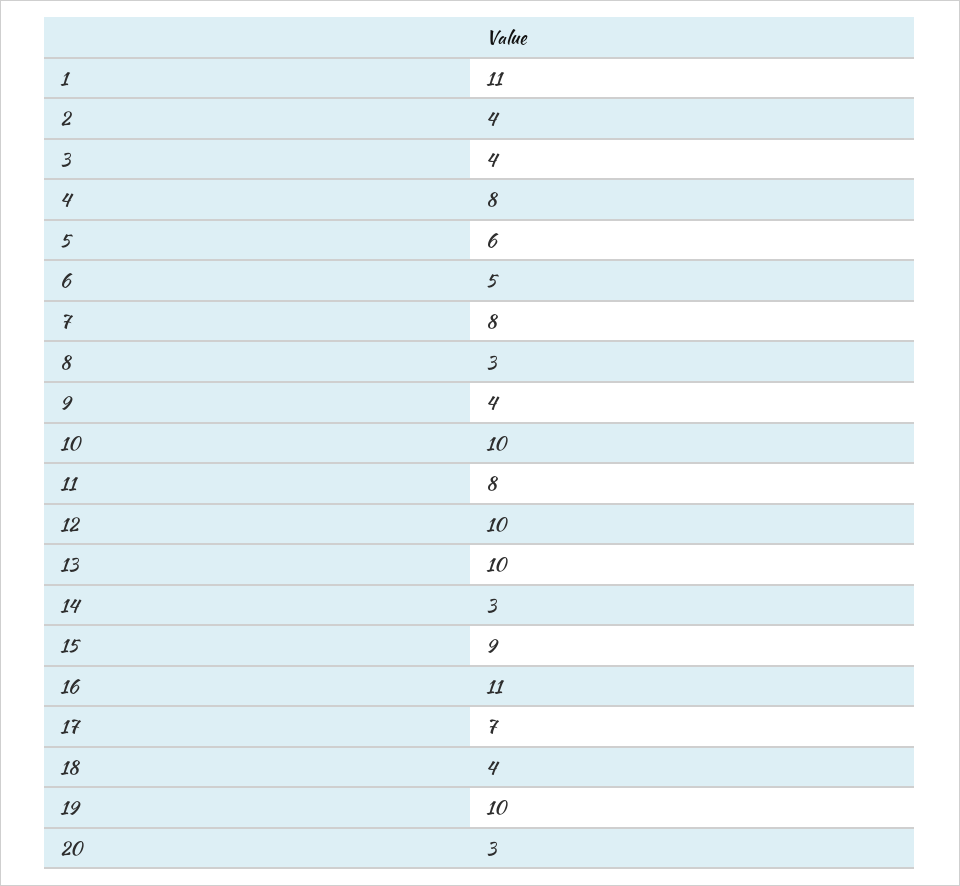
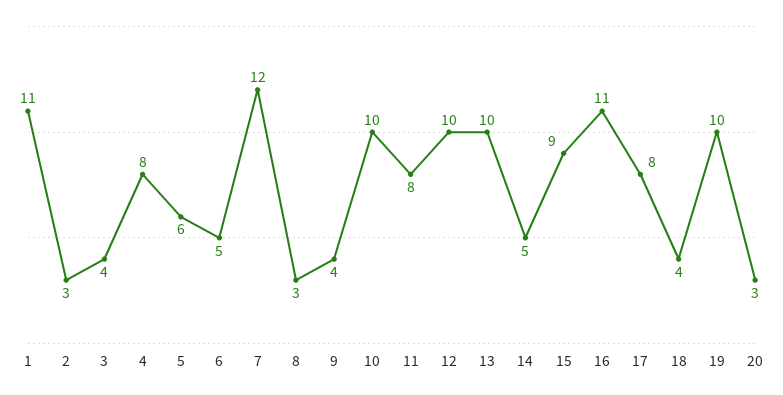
  {
    "1": 11,
-   "2": 4,
+   "2": 3,
    "3": 4,
    "4": 8,
    "5": 6,
    "6": 5,
-   "7": 8,
+   "7": 12,
    "8": 3,
    "9": 4,
    "10": 10,
    "11": 8,
    "12": 10,
    "13": 10,
-   "14": 3,
+   "14": 5,
    "15": 9,
    "16": 11,
-   "17": 7,
+   "17": 8,
    "18": 4,
    "19": 10,
    "20": 3
  }

